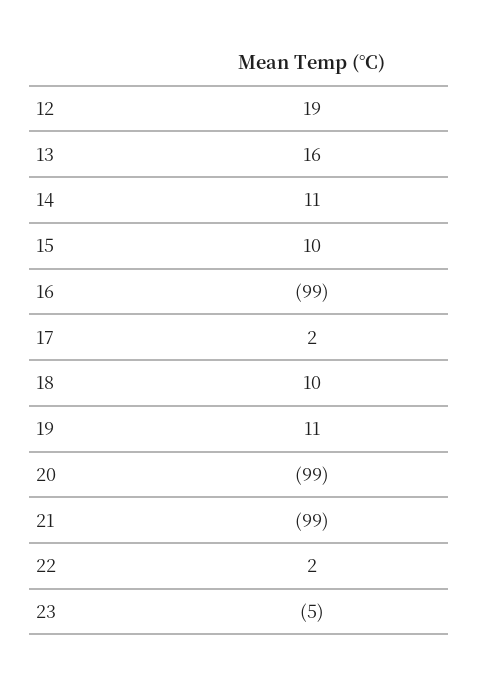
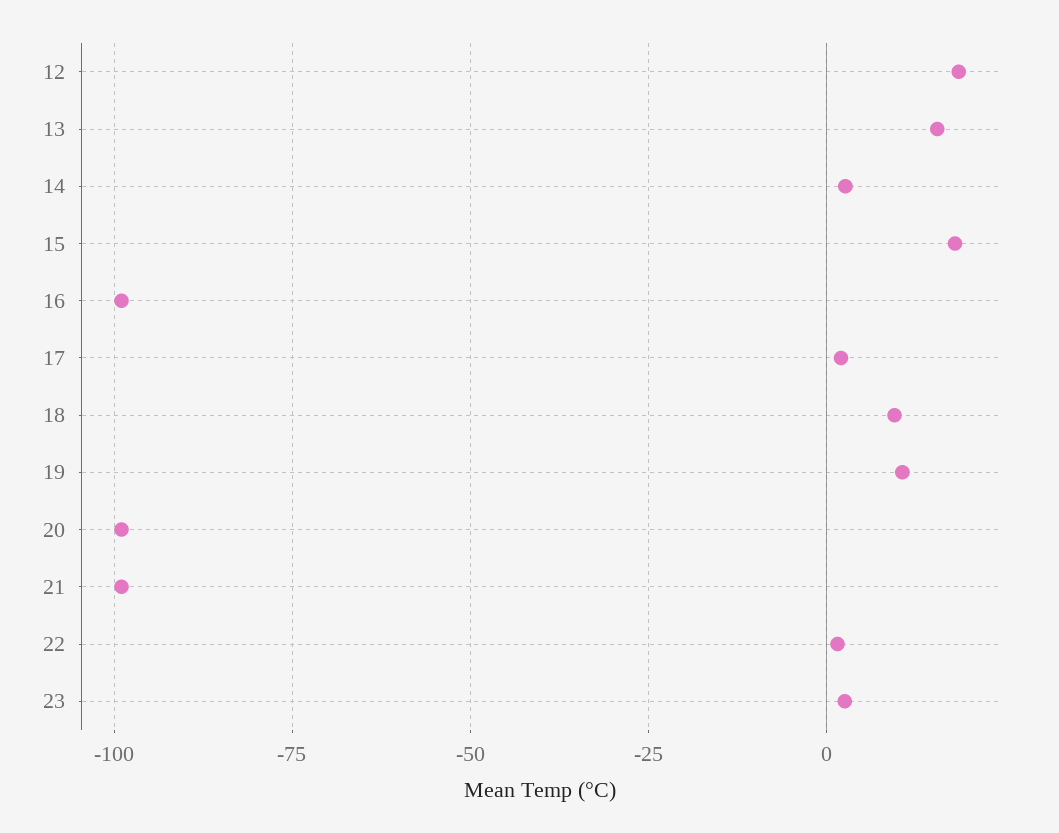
  {
    "12": 19,
    "13": 16,
-   "14": 11,
+   "14": 2.5,
-   "15": 10,
+   "15": 17.5,
    "16": -99,
    "17": 2,
    "18": 10,
    "19": 11,
    "20": -99,
    "21": -99,
    "22": 2,
-   "23": -5
+   "23": 2.5
  }

